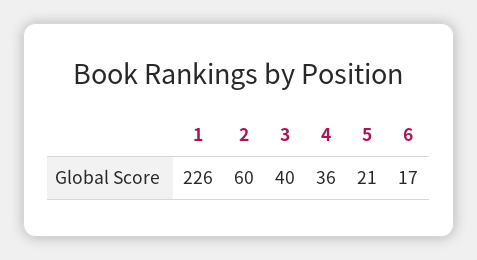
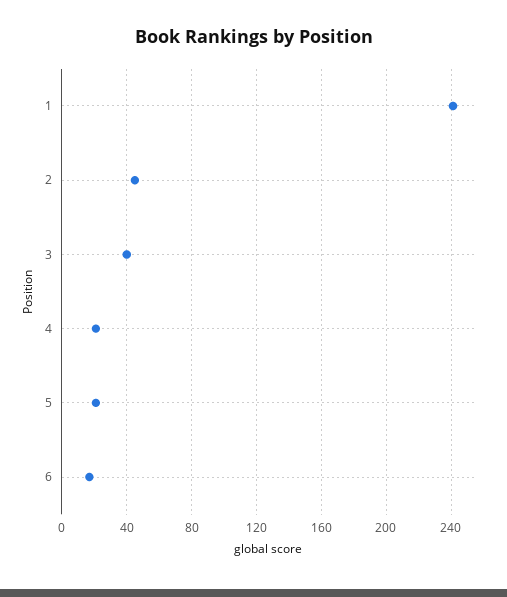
  {
-   "1": 226,
+   "1": 240,
-   "2": 60,
+   "2": 45,
    "3": 40,
-   "4": 36,
+   "4": 20,
    "5": 21,
    "6": 17
  }

